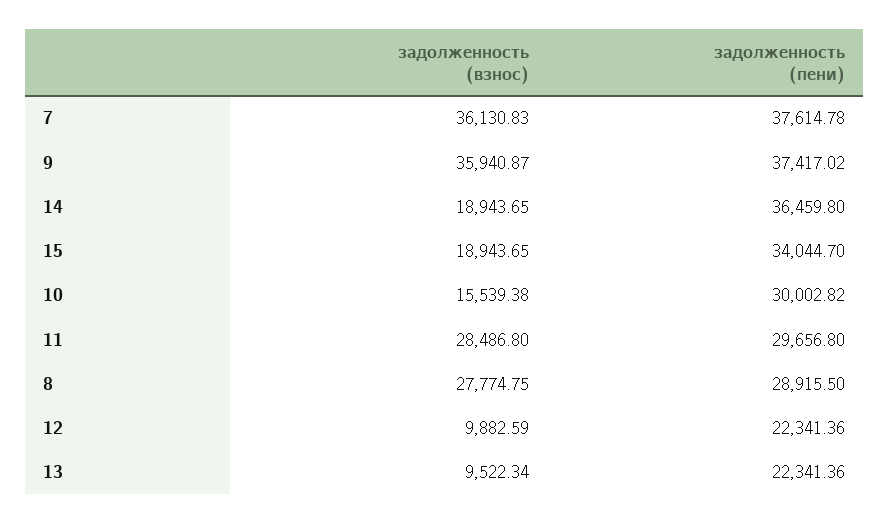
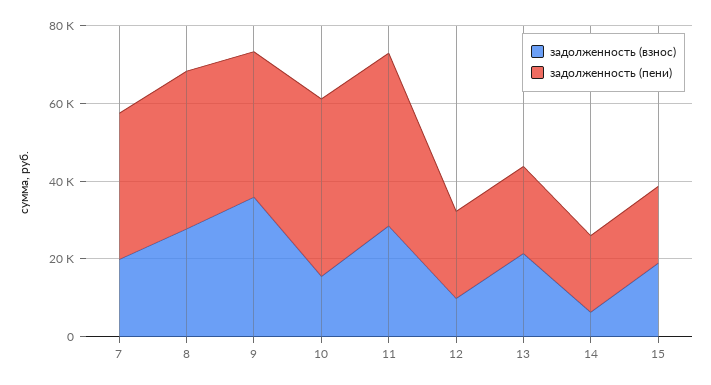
  {
    "задолженность (взнос)": {
-     "7": 36130.83,
+     "7": 20000,
      "9": 35940.87,
-     "14": 18943.65,
+     "14": 5000,
      "15": 18943.65,
      "10": 15539.38,
      "11": 28486.8,
      "8": 27774.75,
      "12": 9882.59,
-     "13": 9522.34
+     "13": 20000
    },
    "задолженность (пени)": {
      "7": 37614.78,
      "9": 37417.02,
-     "14": 36459.8,
+     "14": 20000,
-     "15": 34044.7,
+     "15": 20000,
-     "10": 30002.82,
+     "10": 45000,
-     "11": 29656.8,
+     "11": 45000,
-     "8": 28915.5,
+     "8": 40000,
      "12": 22341.36,
      "13": 22341.36
    }
  }

